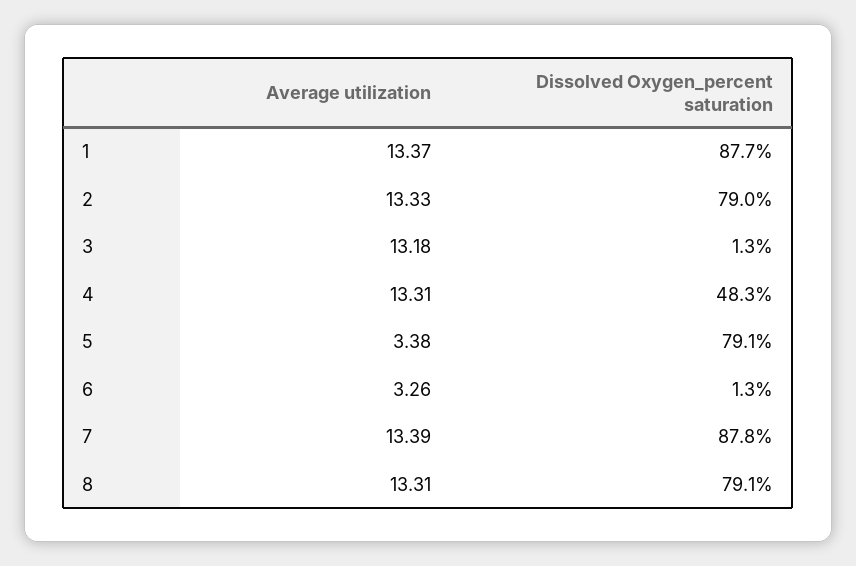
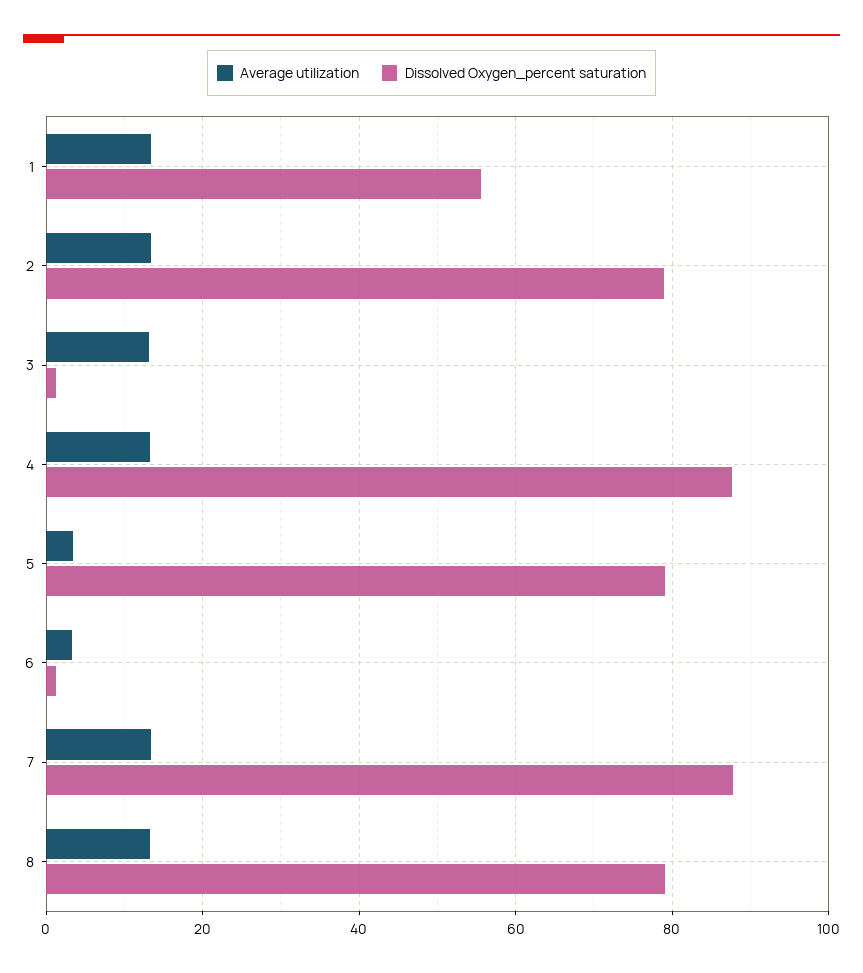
  {
    "Average utilization": {
      "1": 13.37,
      "2": 13.33,
      "3": 13.18,
      "4": 13.31,
      "5": 3.38,
      "6": 3.26,
      "7": 13.39,
      "8": 13.31
    },
    "Dissolved Oxygen_percent saturation": {
-     "1": 87.7,
+     "1": 56,
      "2": 79,
      "3": 1.3,
-     "4": 48.3,
+     "4": 88,
      "5": 79.1,
      "6": 1.3,
      "7": 87.8,
      "8": 79.1
    }
  }

